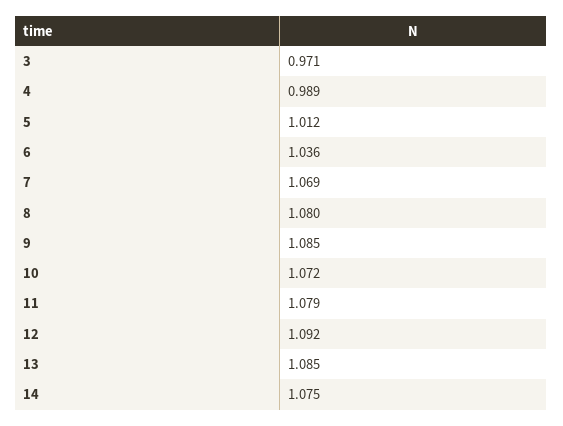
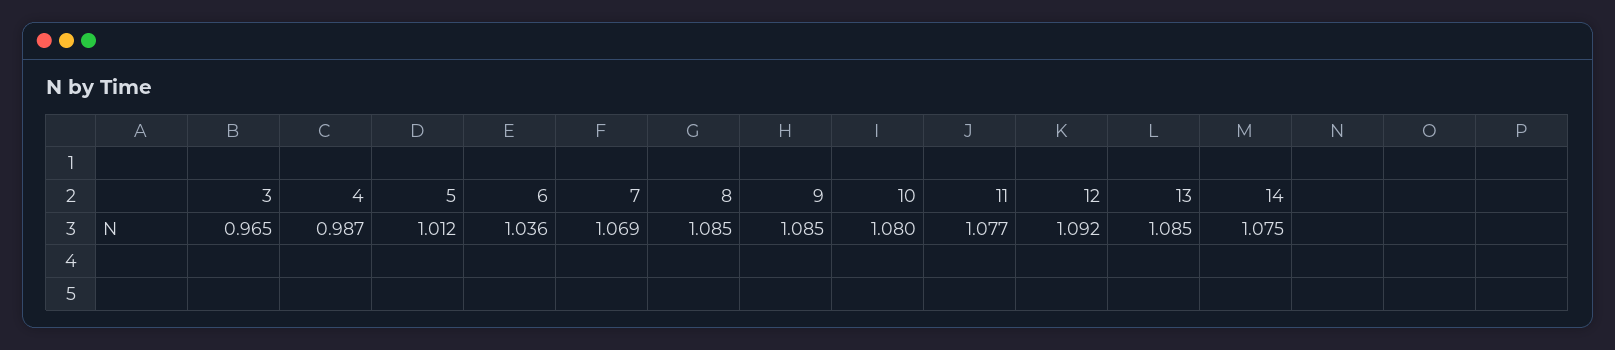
  {
-   "3": 0.971,
+   "3": 0.965,
-   "4": 0.989,
+   "4": 0.987,
    "5": 1.012,
    "6": 1.036,
    "7": 1.069,
-   "8": 1.08,
+   "8": 1.085,
    "9": 1.085,
-   "10": 1.072,
+   "10": 1.08,
-   "11": 1.079,
+   "11": 1.077,
    "12": 1.092,
    "13": 1.085,
    "14": 1.075
  }

